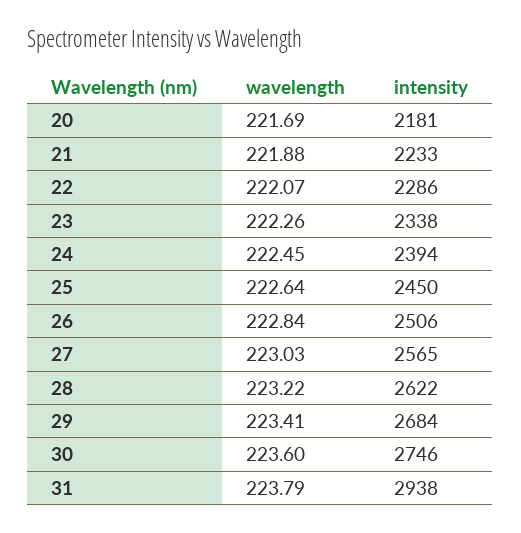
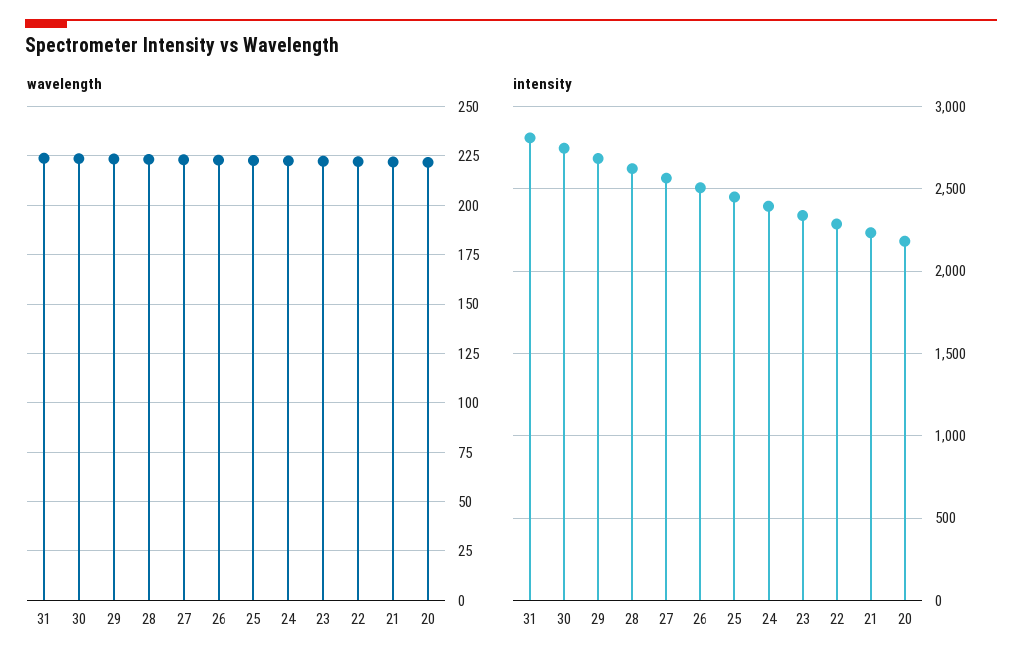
  {
    "wavelength": {
      "20": 221.69,
      "21": 221.88,
      "22": 222.07,
      "23": 222.26,
      "24": 222.45,
      "25": 222.64,
      "26": 222.84,
      "27": 223.03,
      "28": 223.22,
      "29": 223.41,
      "30": 223.6,
      "31": 223.79
    },
    "intensity": {
      "20": 2181,
      "21": 2233,
      "22": 2286,
      "23": 2338,
      "24": 2394,
      "25": 2450,
      "26": 2506,
      "27": 2565,
      "28": 2622,
      "29": 2684,
      "30": 2746,
-     "31": 2938
+     "31": 2800
    }
  }

